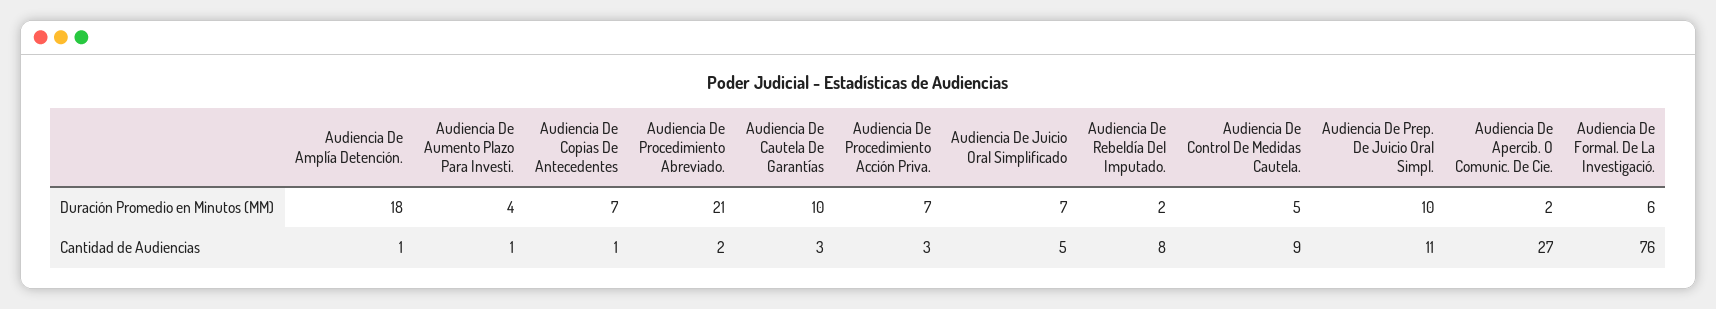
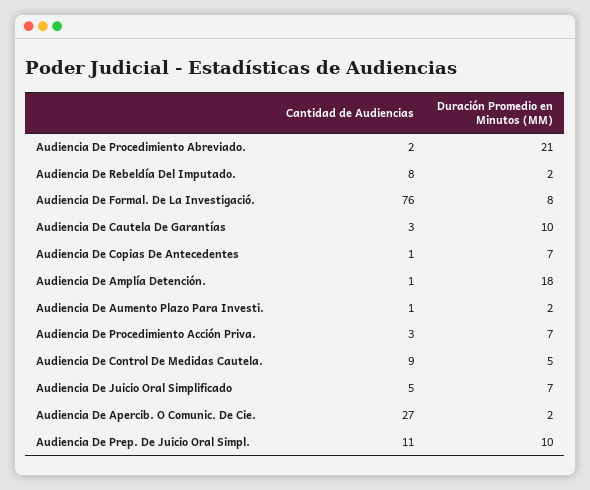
  {
    "Audiencia De Amplía Detención.": {
      "Duración Promedio en Minutos (MM)": 18,
      "Cantidad de Audiencias": 1
    },
    "Audiencia De Aumento Plazo Para Investi.": {
-     "Duración Promedio en Minutos (MM)": 4,
+     "Duración Promedio en Minutos (MM)": 2,
      "Cantidad de Audiencias": 1
    },
    "Audiencia De Copias De Antecedentes": {
      "Duración Promedio en Minutos (MM)": 7,
      "Cantidad de Audiencias": 1
    },
    "Audiencia De Procedimiento Abreviado.": {
      "Duración Promedio en Minutos (MM)": 21,
      "Cantidad de Audiencias": 2
    },
    "Audiencia De Cautela De Garantías": {
      "Duración Promedio en Minutos (MM)": 10,
      "Cantidad de Audiencias": 3
    },
    "Audiencia De Procedimiento Acción Priva.": {
      "Duración Promedio en Minutos (MM)": 7,
      "Cantidad de Audiencias": 3
    },
    "Audiencia De Juicio Oral Simplificado": {
      "Duración Promedio en Minutos (MM)": 7,
      "Cantidad de Audiencias": 5
    },
    "Audiencia De Rebeldía Del Imputado.": {
      "Duración Promedio en Minutos (MM)": 2,
      "Cantidad de Audiencias": 8
    },
    "Audiencia De Control De Medidas Cautela.": {
      "Duración Promedio en Minutos (MM)": 5,
      "Cantidad de Audiencias": 9
    },
    "Audiencia De Prep. De Juicio Oral Simpl.": {
      "Duración Promedio en Minutos (MM)": 10,
      "Cantidad de Audiencias": 11
    },
    "Audiencia De Apercib. O Comunic. De Cie.": {
      "Duración Promedio en Minutos (MM)": 2,
      "Cantidad de Audiencias": 27
    },
    "Audiencia De Formal. De La Investigació.": {
-     "Duración Promedio en Minutos (MM)": 6,
+     "Duración Promedio en Minutos (MM)": 8,
      "Cantidad de Audiencias": 76
    }
  }

